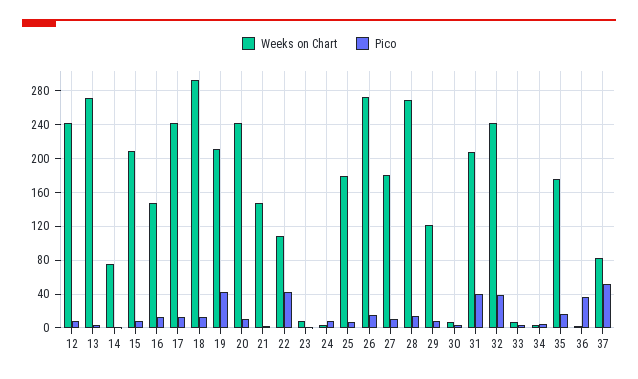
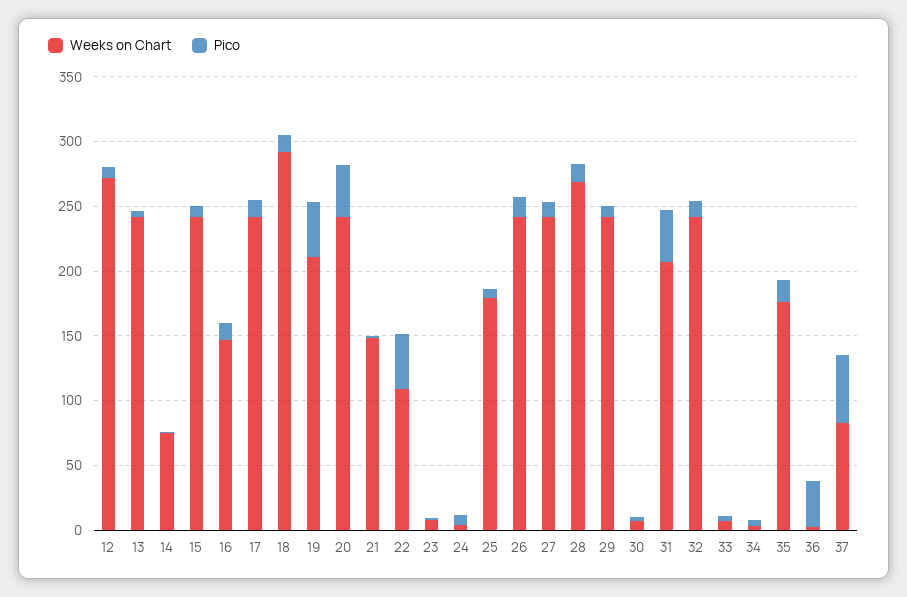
  {
    "Weeks on Chart": {
-     "12": 240,
+     "12": 270,
-     "13": 270,
+     "13": 240,
      "14": 80,
-     "15": 210,
+     "15": 240,
      "16": 150,
      "17": 240,
      "18": 290,
      "19": 210,
      "20": 240,
      "21": 150,
      "22": 110,
      "23": 10,
      "24": 0,
      "25": 180,
-     "26": 270,
+     "26": 240,
-     "27": 180,
+     "27": 240,
      "28": 270,
-     "29": 120,
+     "29": 240,
      "30": 10,
      "31": 210,
      "32": 240,
      "33": 10,
      "34": 0,
      "35": 180,
      "36": 0,
      "37": 80
    },
    "Pico": {
      "12": 10,
      "13": 0,
      "14": 0,
      "15": 10,
      "16": 10,
      "17": 10,
      "18": 10,
      "19": 40,
-     "20": 10,
+     "20": 40,
      "21": 0,
      "22": 40,
      "23": 0,
      "24": 10,
      "25": 10,
      "26": 20,
      "27": 10,
      "28": 10,
      "29": 10,
      "30": 0,
      "31": 40,
-     "32": 40,
+     "32": 10,
      "33": 0,
      "34": 10,
      "35": 20,
      "36": 40,
      "37": 50
    }
  }

